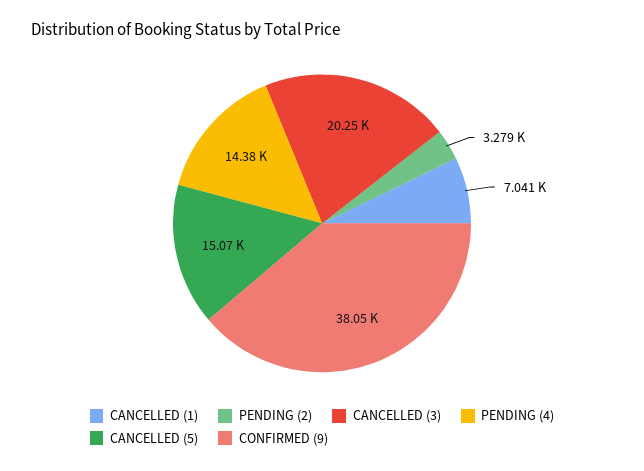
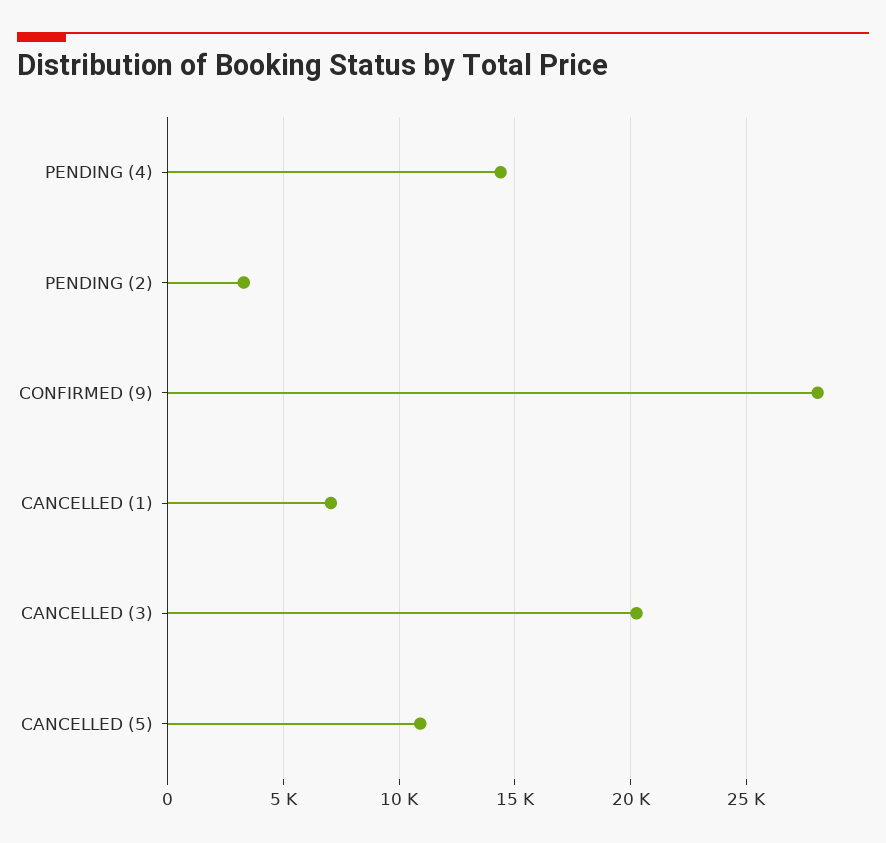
  {
    "CANCELLED (1)": 7041,
    "PENDING (2)": 3279,
    "CANCELLED (3)": 20250,
    "PENDING (4)": 14380,
-   "CANCELLED (5)": 15070,
+   "CANCELLED (5)": 11000,
-   "CONFIRMED (9)": 38050
+   "CONFIRMED (9)": 28000
  }

